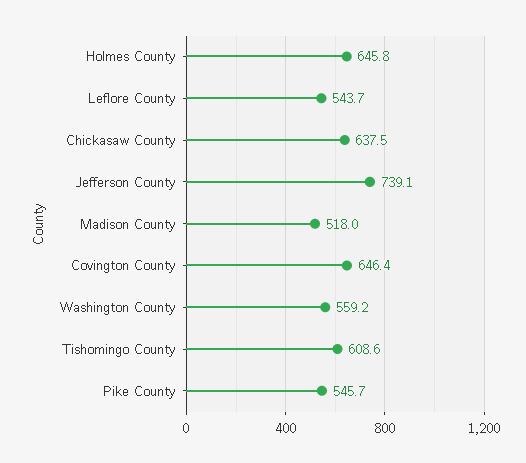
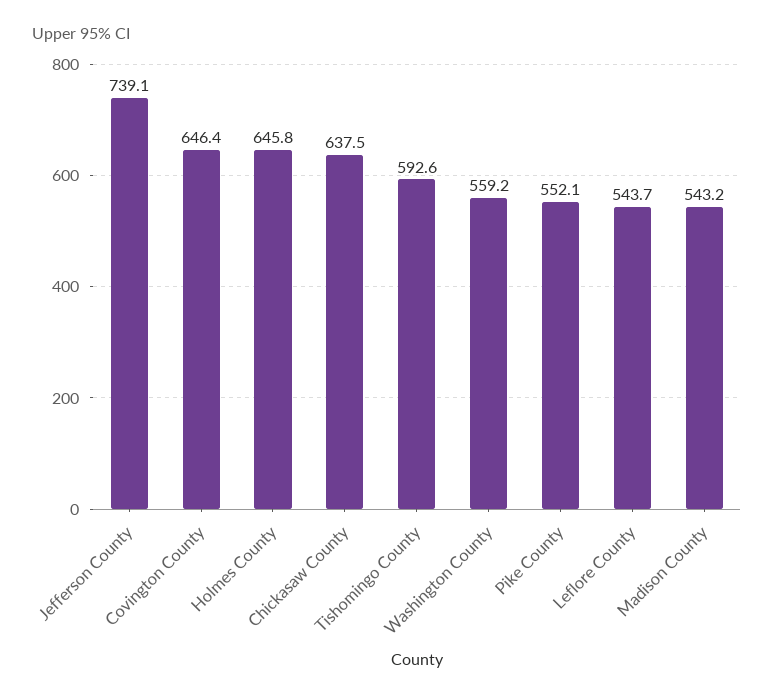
  {
    "Holmes County": 645.8,
    "Leflore County": 543.7,
    "Chickasaw County": 637.5,
    "Jefferson County": 739.1,
-   "Madison County": 518,
+   "Madison County": 543.2,
    "Covington County": 646.4,
    "Washington County": 559.2,
-   "Tishomingo County": 608.6,
+   "Tishomingo County": 592.6,
-   "Pike County": 545.7
+   "Pike County": 552.1
  }

